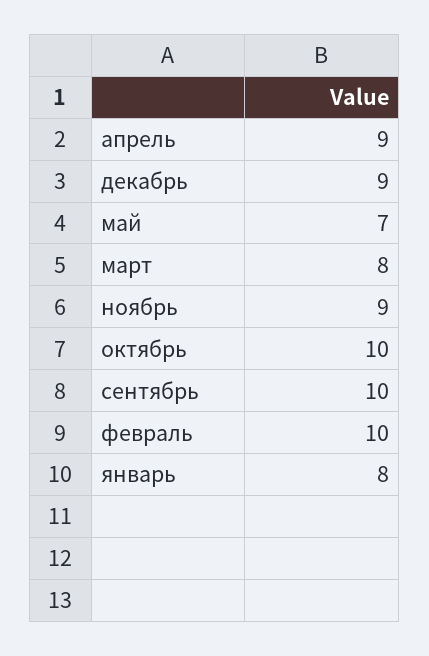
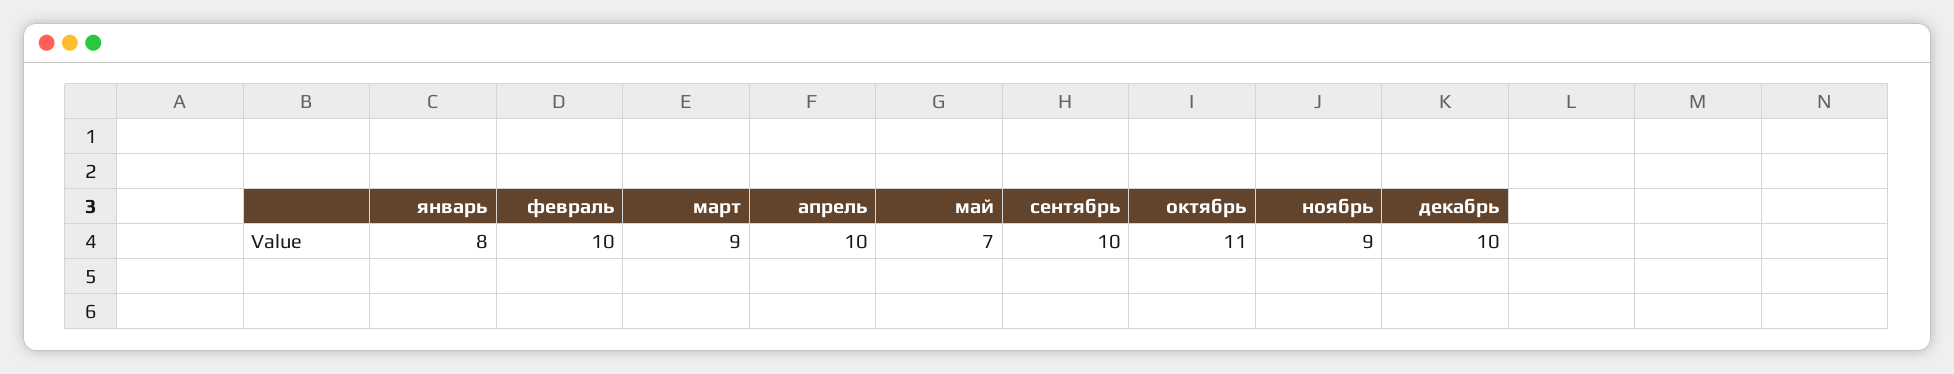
  {
-   "апрель": 9,
+   "апрель": 10,
-   "декабрь": 9,
+   "декабрь": 10,
    "май": 7,
-   "март": 8,
+   "март": 9,
    "ноябрь": 9,
-   "октябрь": 10,
+   "октябрь": 11,
    "сентябрь": 10,
    "февраль": 10,
    "январь": 8
  }

